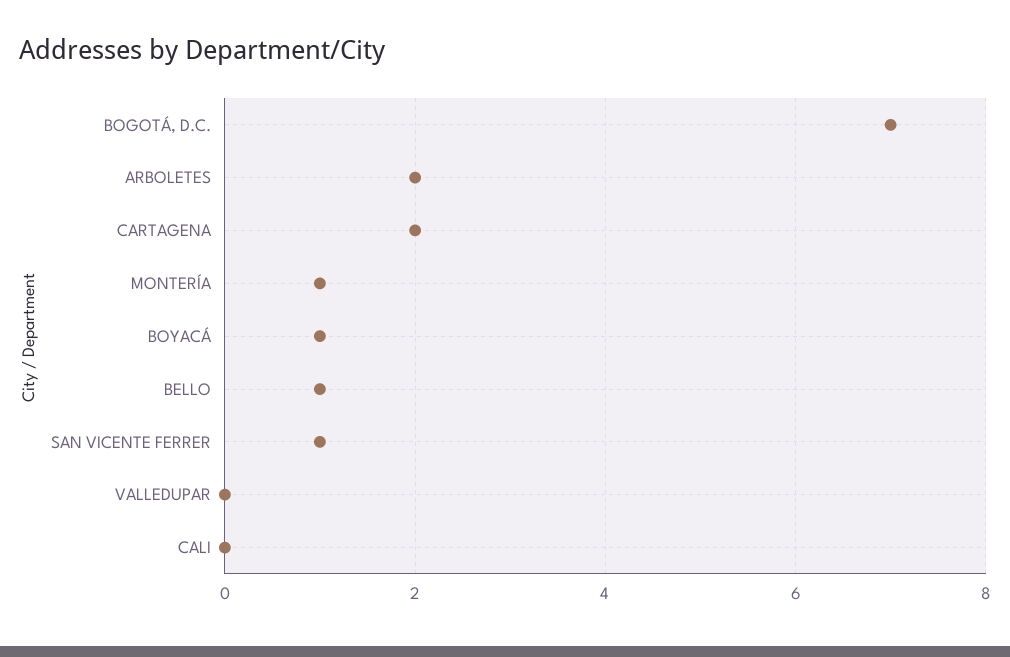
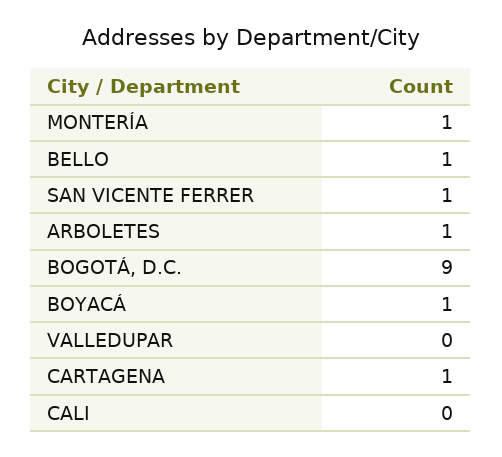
  {
-   "BOGOTÁ, D.C.": 7,
+   "BOGOTÁ, D.C.": 9,
-   "ARBOLETES": 2,
+   "ARBOLETES": 1,
-   "CARTAGENA": 2,
+   "CARTAGENA": 1,
    "MONTERÍA": 1,
    "BOYACÁ": 1,
    "BELLO": 1,
    "SAN VICENTE FERRER": 1,
    "VALLEDUPAR": 0,
    "CALI": 0
  }

